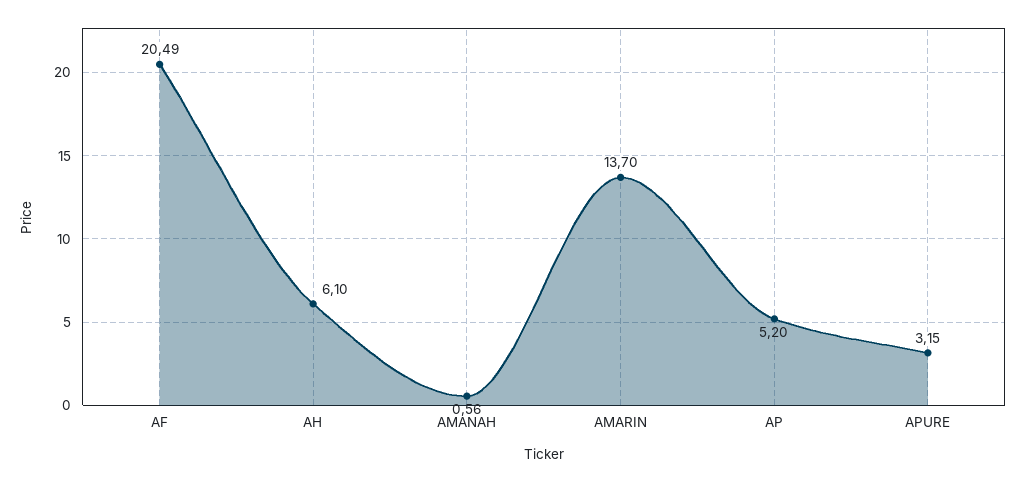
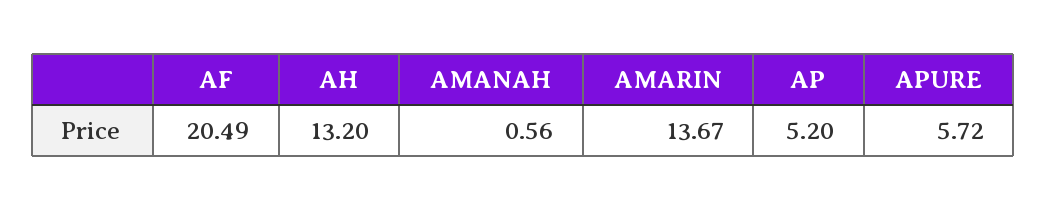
  {
    "AF": 20.49,
-   "AH": 6.1,
+   "AH": 13.2,
    "AMANAH": 0.56,
-   "AMARIN": 13.7,
+   "AMARIN": 13.67,
    "AP": 5.2,
-   "APURE": 3.15
+   "APURE": 5.72
  }

